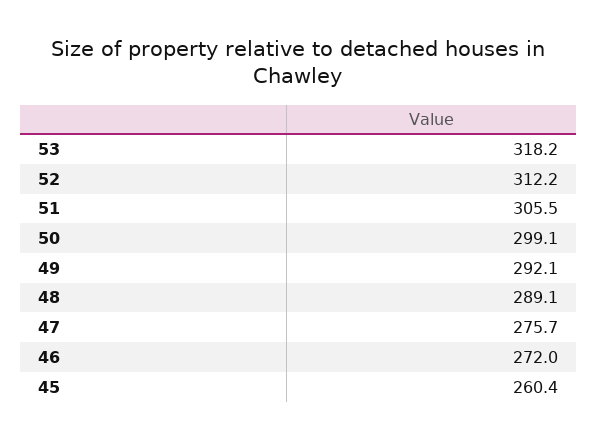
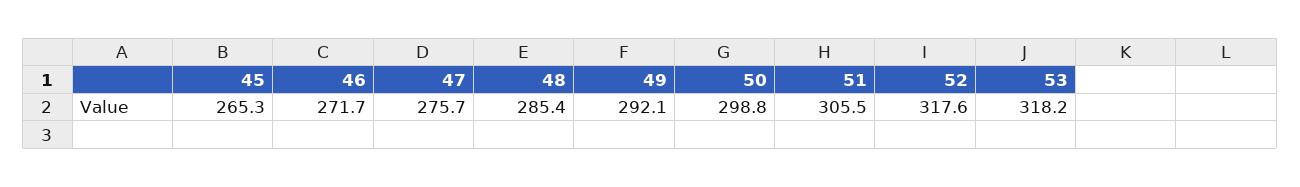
  {
    "53": 318.2,
-   "52": 312.2,
+   "52": 317.6,
    "51": 305.5,
-   "50": 299.1,
+   "50": 298.8,
    "49": 292.1,
-   "48": 289.1,
+   "48": 285.4,
    "47": 275.7,
-   "46": 272,
+   "46": 271.7,
-   "45": 260.4
+   "45": 265.3
  }

